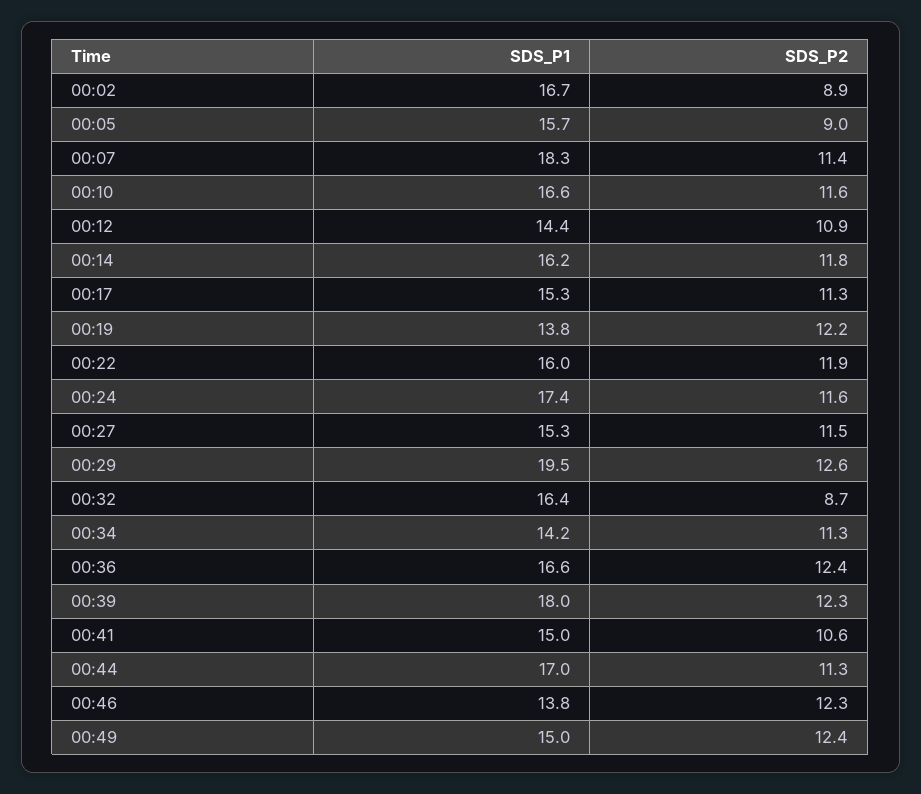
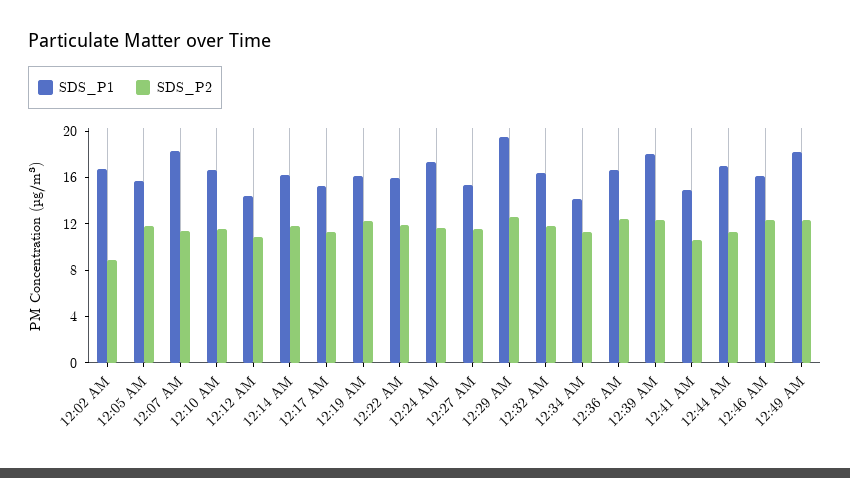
  {
    "SDS_P1": {
      "00:02": 16.7,
      "00:05": 15.7,
      "00:07": 18.3,
      "00:10": 16.6,
      "00:12": 14.4,
      "00:14": 16.2,
      "00:17": 15.3,
-     "00:19": 13.8,
+     "00:19": 16,
      "00:22": 16,
      "00:24": 17.4,
      "00:27": 15.3,
      "00:29": 19.5,
      "00:32": 16.4,
      "00:34": 14.2,
      "00:36": 16.6,
      "00:39": 18,
      "00:41": 15,
      "00:44": 17,
-     "00:46": 13.8,
+     "00:46": 16,
-     "00:49": 15
+     "00:49": 18
    },
    "SDS_P2": {
      "00:02": 8.9,
-     "00:05": 9,
+     "00:05": 12,
      "00:07": 11.4,
      "00:10": 11.6,
      "00:12": 10.9,
      "00:14": 11.8,
      "00:17": 11.3,
      "00:19": 12.2,
      "00:22": 11.9,
      "00:24": 11.6,
      "00:27": 11.5,
      "00:29": 12.6,
-     "00:32": 8.7,
+     "00:32": 12,
      "00:34": 11.3,
      "00:36": 12.4,
      "00:39": 12.3,
      "00:41": 10.6,
      "00:44": 11.3,
      "00:46": 12.3,
      "00:49": 12.4
    }
  }

